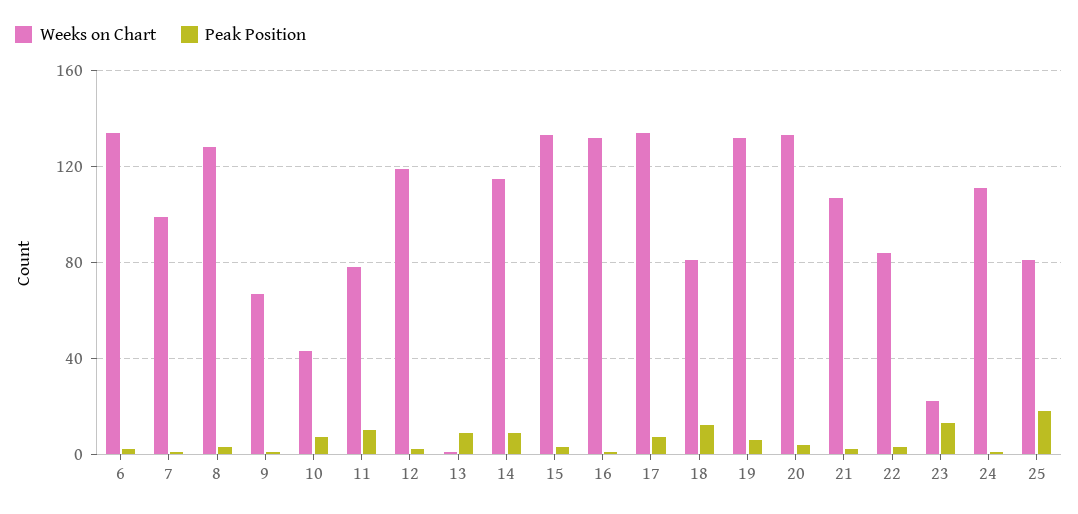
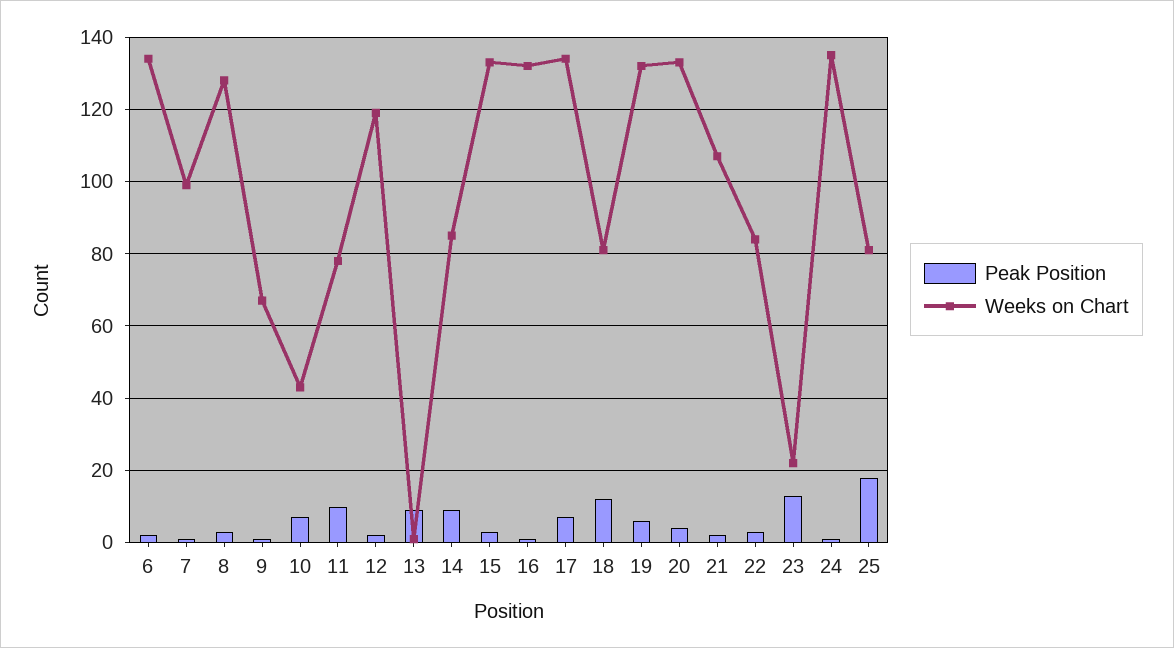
  {
    "Weeks on Chart": {
      "6": 135,
      "7": 100,
      "8": 130,
      "9": 65,
      "10": 45,
      "11": 80,
      "12": 120,
      "13": 0,
-     "14": 115,
+     "14": 85,
      "15": 135,
      "16": 130,
      "17": 135,
      "18": 80,
      "19": 130,
      "20": 135,
      "21": 105,
      "22": 85,
      "23": 20,
-     "24": 110,
+     "24": 135,
      "25": 80
    },
    "Peak Position": {
      "6": 0,
      "7": 0,
      "8": 5,
      "9": 0,
      "10": 5,
      "11": 10,
      "12": 0,
      "13": 10,
      "14": 10,
      "15": 5,
      "16": 0,
      "17": 5,
      "18": 10,
      "19": 5,
      "20": 5,
      "21": 0,
      "22": 5,
      "23": 15,
      "24": 0,
      "25": 20
    }
  }

